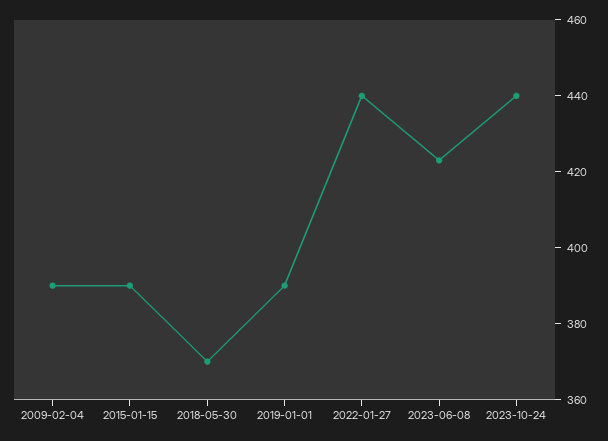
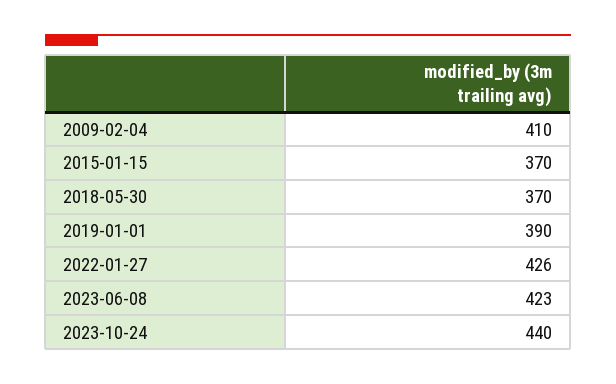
  {
-   "2009-02-04": 390,
+   "2009-02-04": 410,
-   "2015-01-15": 390,
+   "2015-01-15": 370,
    "2018-05-30": 370,
    "2019-01-01": 390,
-   "2022-01-27": 440,
+   "2022-01-27": 426,
    "2023-06-08": 423,
    "2023-10-24": 440
  }

